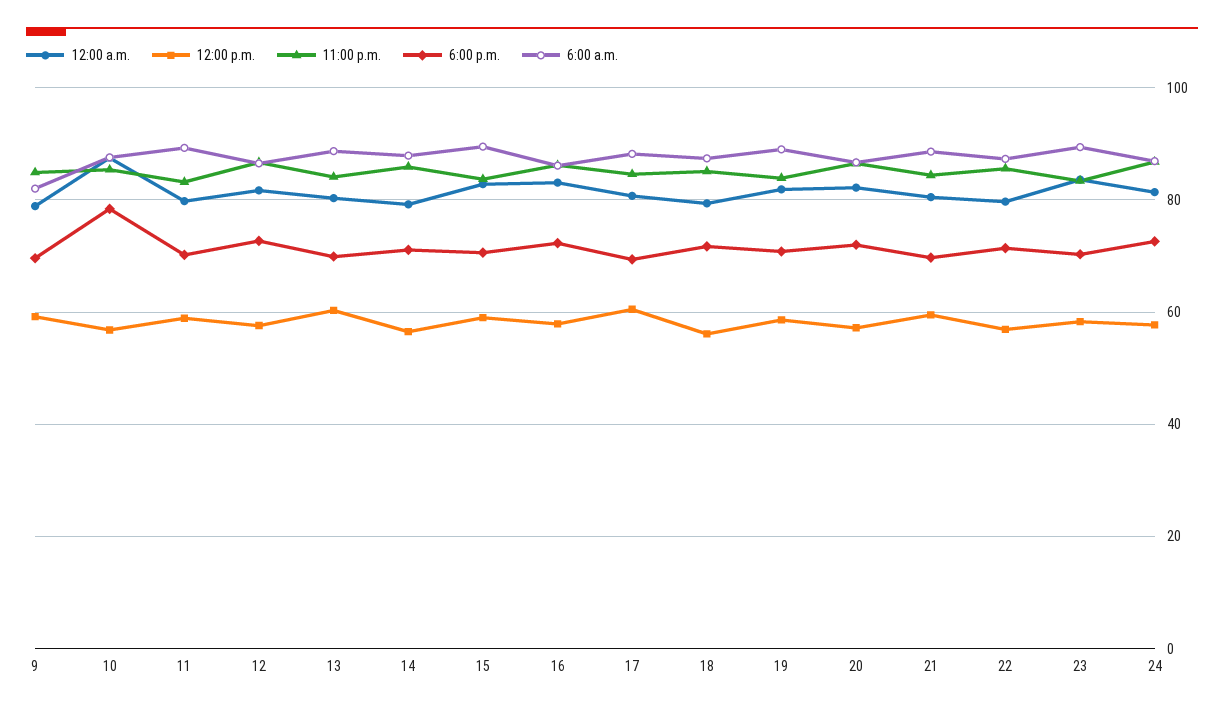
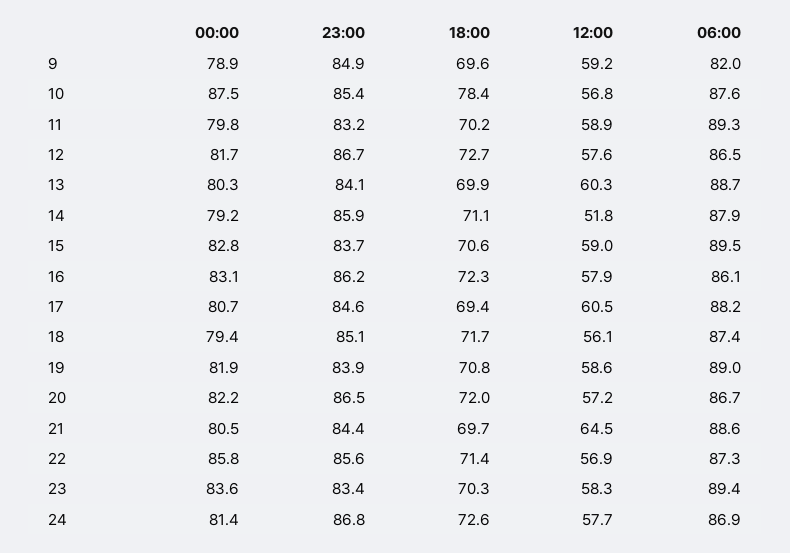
  {
    "12:00 a.m.": {
      "9": 78.9,
      "10": 87.5,
      "11": 79.8,
      "12": 81.7,
      "13": 80.3,
      "14": 79.2,
      "15": 82.8,
      "16": 83.1,
      "17": 80.7,
      "18": 79.4,
      "19": 81.9,
      "20": 82.2,
      "21": 80.5,
-     "22": 80,
+     "22": 85.8,
      "23": 83.6,
      "24": 81.4
    },
    "12:00 p.m.": {
      "9": 59.2,
      "10": 56.8,
      "11": 58.9,
      "12": 57.6,
      "13": 60.3,
-     "14": 56,
+     "14": 51.8,
      "15": 59,
      "16": 57.9,
      "17": 60.5,
      "18": 56.1,
      "19": 58.6,
      "20": 57.2,
-     "21": 60,
+     "21": 64.5,
      "22": 56.9,
      "23": 58.3,
      "24": 57.7
    },
    "11:00 p.m.": {
      "9": 84.9,
      "10": 85.4,
      "11": 83.2,
      "12": 86.7,
      "13": 84.1,
      "14": 85.9,
      "15": 83.7,
      "16": 86.2,
      "17": 84.6,
      "18": 85.1,
      "19": 83.9,
      "20": 86.5,
      "21": 84.4,
      "22": 85.6,
      "23": 83.4,
      "24": 86.8
    },
    "6:00 p.m.": {
      "9": 69.6,
      "10": 78.4,
      "11": 70.2,
      "12": 72.7,
      "13": 69.9,
      "14": 71.1,
      "15": 70.6,
      "16": 72.3,
      "17": 69.4,
      "18": 71.7,
      "19": 70.8,
      "20": 72,
      "21": 69.7,
      "22": 71.4,
      "23": 70.3,
      "24": 72.6
    },
    "6:00 a.m.": {
      "9": 82,
      "10": 87.6,
      "11": 89.3,
      "12": 86.5,
      "13": 88.7,
      "14": 87.9,
      "15": 89.5,
      "16": 86.1,
      "17": 88.2,
      "18": 87.4,
      "19": 89,
      "20": 86.7,
      "21": 88.6,
      "22": 87.3,
      "23": 89.4,
      "24": 86.9
    }
  }

